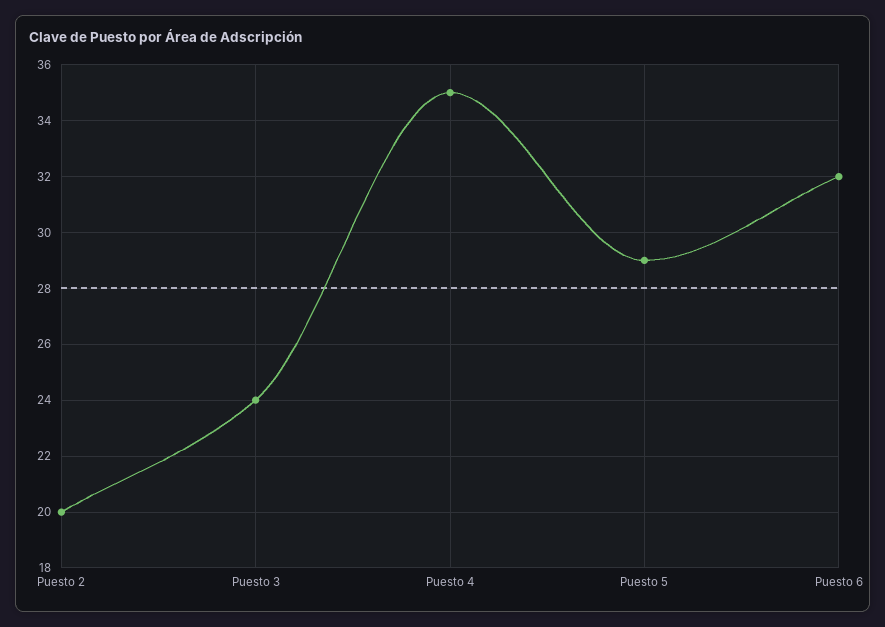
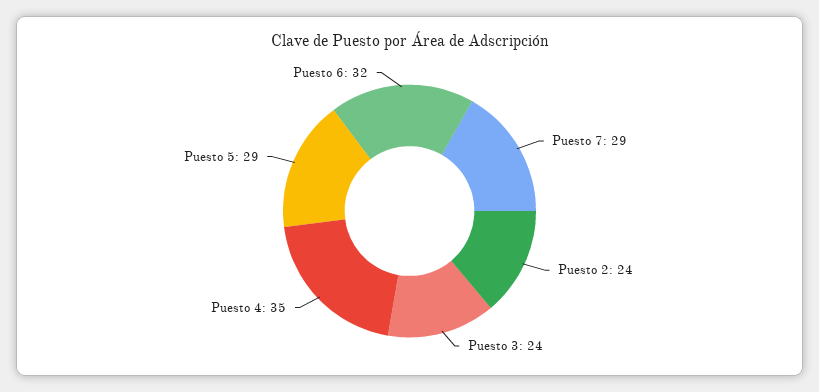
  {
-   "Puesto 2": 20,
+   "Puesto 2": 24,
    "Puesto 3": 24,
    "Puesto 4": 35,
    "Puesto 5": 29,
-   "Puesto 6": 32
+   "Puesto 6": 32,
+   "Puesto 7": 29
  }

